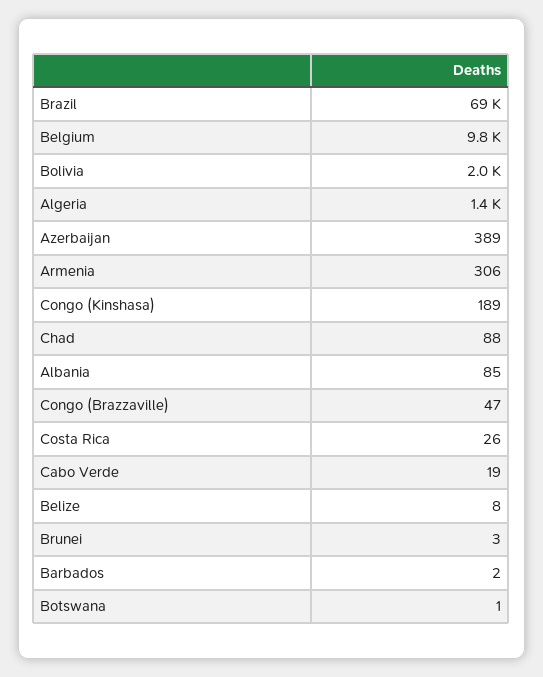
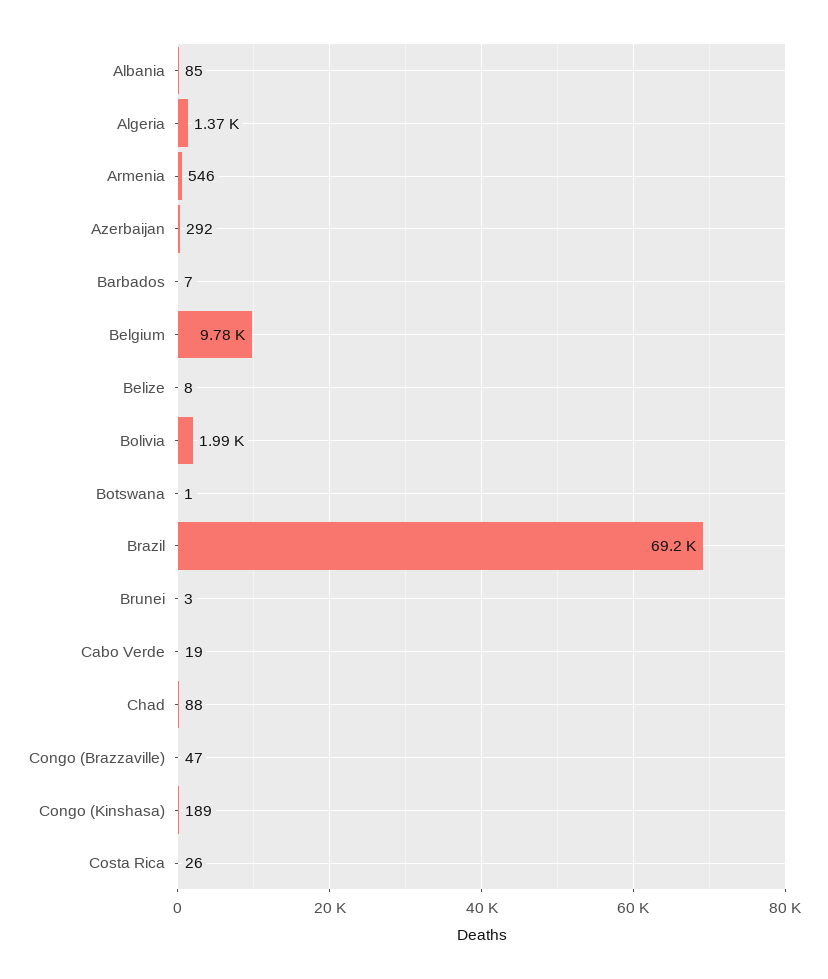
  {
    "Brazil": 69200,
    "Belgium": 9780,
    "Bolivia": 1990,
    "Algeria": 1370,
-   "Azerbaijan": 389,
+   "Azerbaijan": 292,
-   "Armenia": 306,
+   "Armenia": 546,
    "Congo (Kinshasa)": 189,
    "Chad": 88,
    "Albania": 85,
    "Congo (Brazzaville)": 47,
    "Costa Rica": 26,
    "Cabo Verde": 19,
    "Belize": 8,
    "Brunei": 3,
-   "Barbados": 2,
+   "Barbados": 7,
    "Botswana": 1
  }

